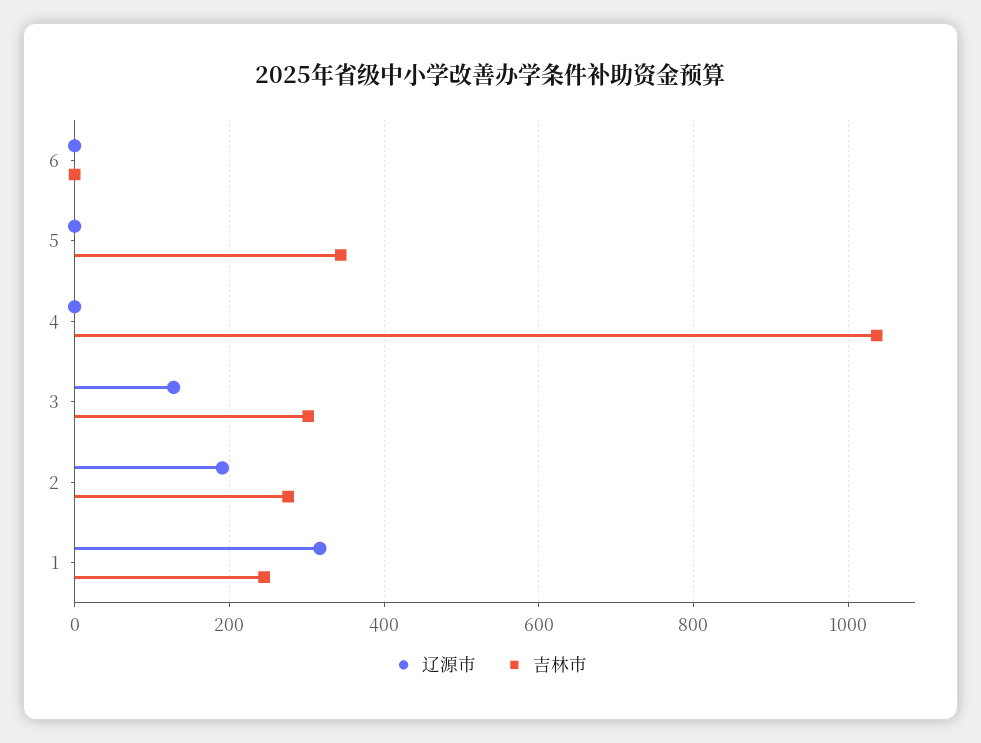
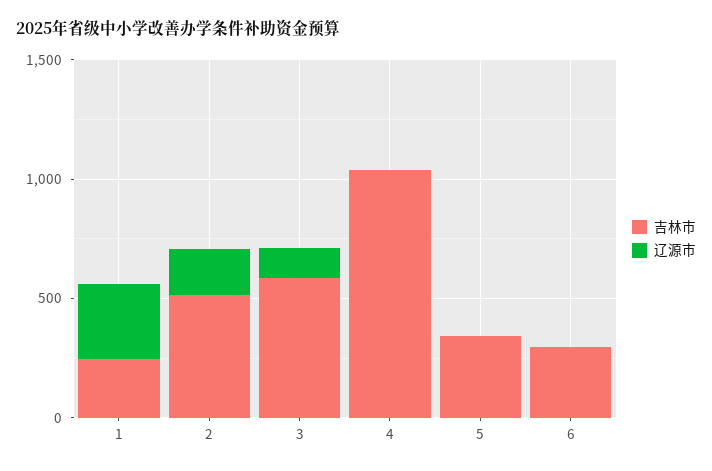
  {
    "辽源市": {
      "6": 0,
      "5": 0,
      "4": 0,
      "3": 120,
      "2": 200,
      "1": 320
    },
    "吉林市": {
-     "6": 0,
+     "6": 300,
      "5": 340,
      "4": 1040,
-     "3": 300,
+     "3": 600,
-     "2": 280,
+     "2": 500,
      "1": 240
    }
  }

